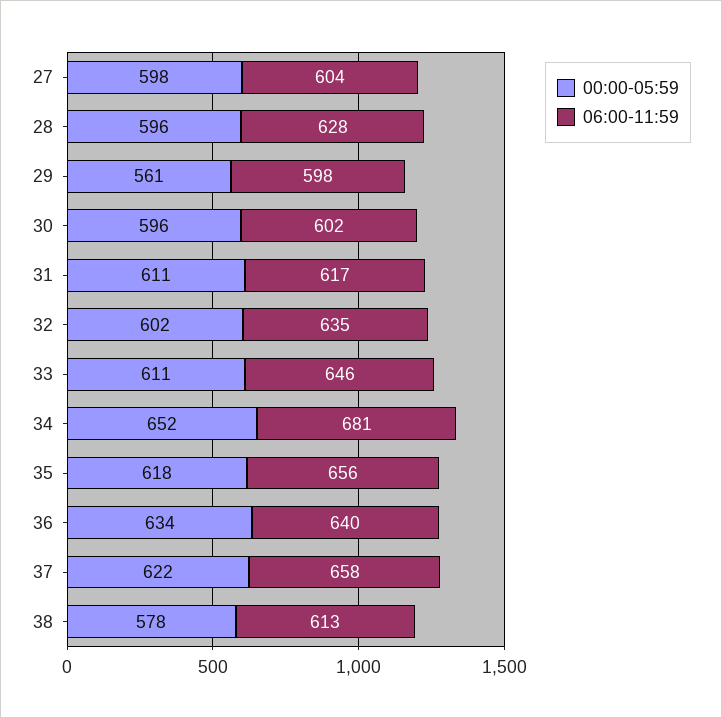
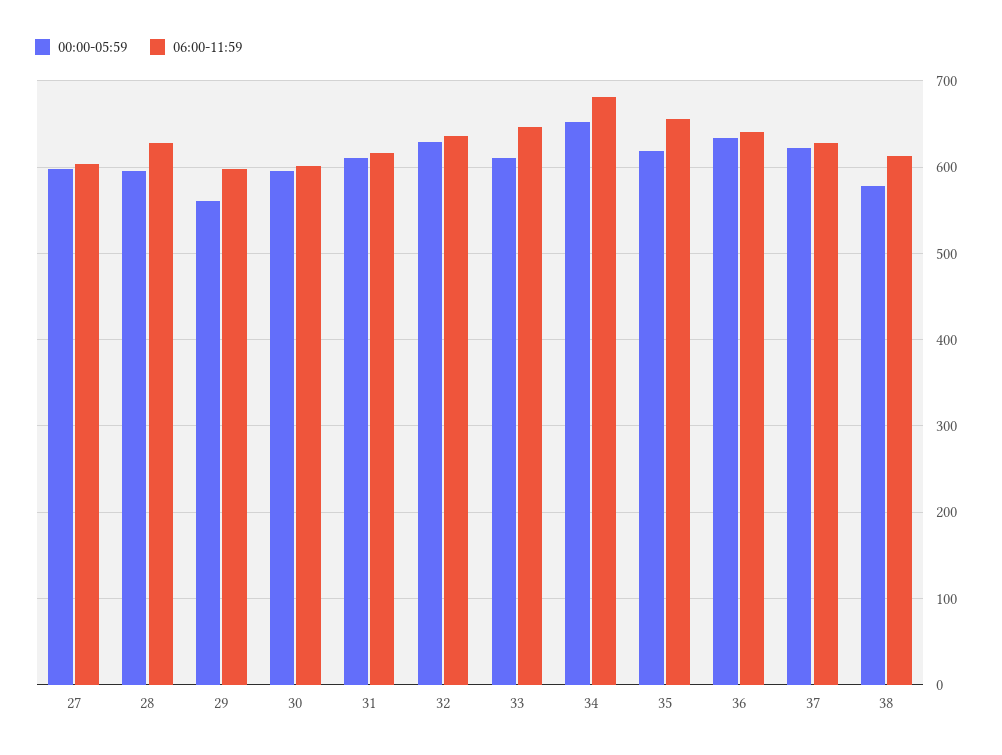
  {
    "00:00-05:59": {
      "27": 598,
      "28": 596,
      "29": 561,
      "30": 596,
      "31": 611,
-     "32": 602,
+     "32": 630,
      "33": 611,
      "34": 652,
      "35": 618,
      "36": 634,
      "37": 622,
      "38": 578
    },
    "06:00-11:59": {
      "27": 604,
      "28": 628,
      "29": 598,
      "30": 602,
      "31": 617,
      "32": 635,
      "33": 646,
      "34": 681,
      "35": 656,
      "36": 640,
-     "37": 658,
+     "37": 630,
      "38": 613
    }
  }

